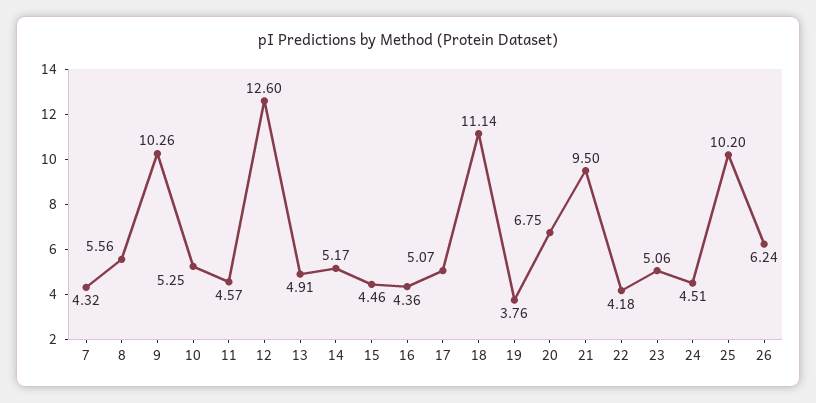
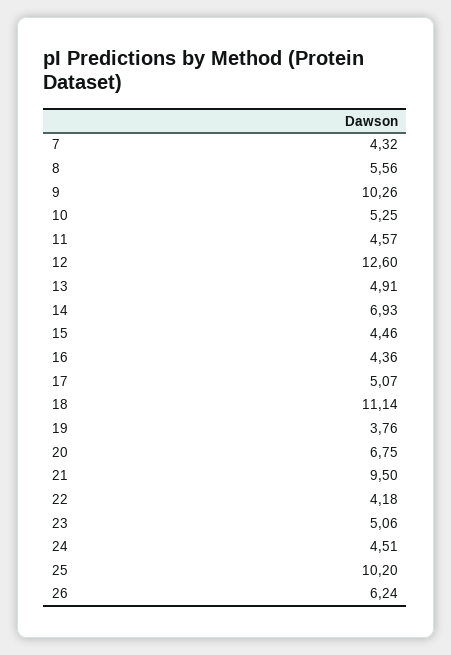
  {
    "7": 4.32,
    "8": 5.56,
    "9": 10.26,
    "10": 5.25,
    "11": 4.57,
    "12": 12.6,
    "13": 4.91,
-   "14": 5.17,
+   "14": 6.93,
    "15": 4.46,
    "16": 4.36,
    "17": 5.07,
    "18": 11.14,
    "19": 3.76,
    "20": 6.75,
    "21": 9.5,
    "22": 4.18,
    "23": 5.06,
    "24": 4.51,
    "25": 10.2,
    "26": 6.24
  }

